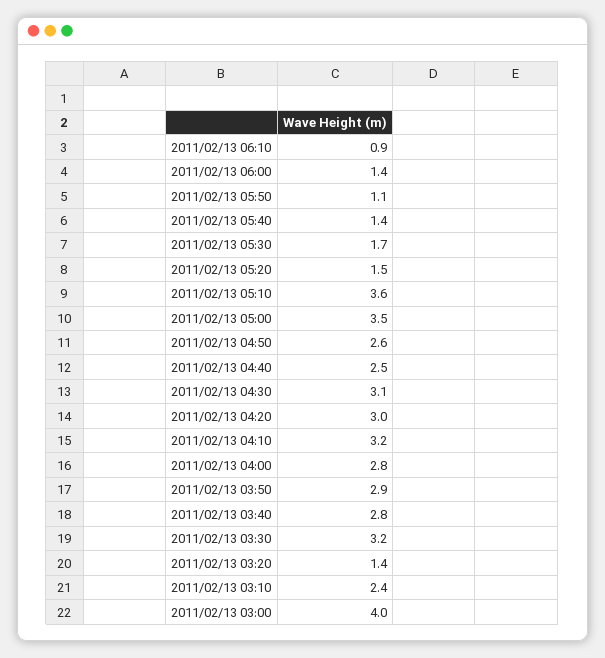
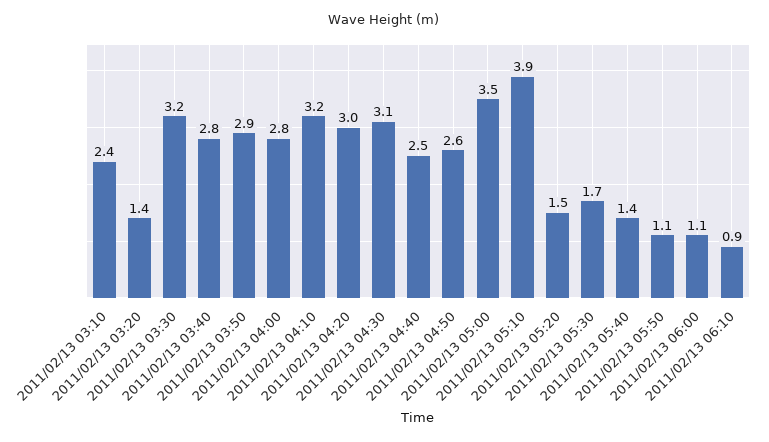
  {
    "2011/02/13 06:10": 0.9,
-   "2011/02/13 06:00": 1.4,
+   "2011/02/13 06:00": 1.1,
    "2011/02/13 05:50": 1.1,
    "2011/02/13 05:40": 1.4,
    "2011/02/13 05:30": 1.7,
    "2011/02/13 05:20": 1.5,
-   "2011/02/13 05:10": 3.6,
+   "2011/02/13 05:10": 3.9,
    "2011/02/13 05:00": 3.5,
    "2011/02/13 04:50": 2.6,
    "2011/02/13 04:40": 2.5,
    "2011/02/13 04:30": 3.1,
    "2011/02/13 04:20": 3,
    "2011/02/13 04:10": 3.2,
    "2011/02/13 04:00": 2.8,
    "2011/02/13 03:50": 2.9,
    "2011/02/13 03:40": 2.8,
    "2011/02/13 03:30": 3.2,
    "2011/02/13 03:20": 1.4,
-   "2011/02/13 03:10": 2.4,
+   "2011/02/13 03:10": 2.4
-   "2011/02/13 03:00": 4
  }

